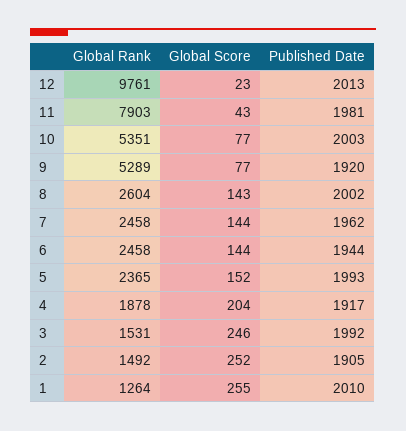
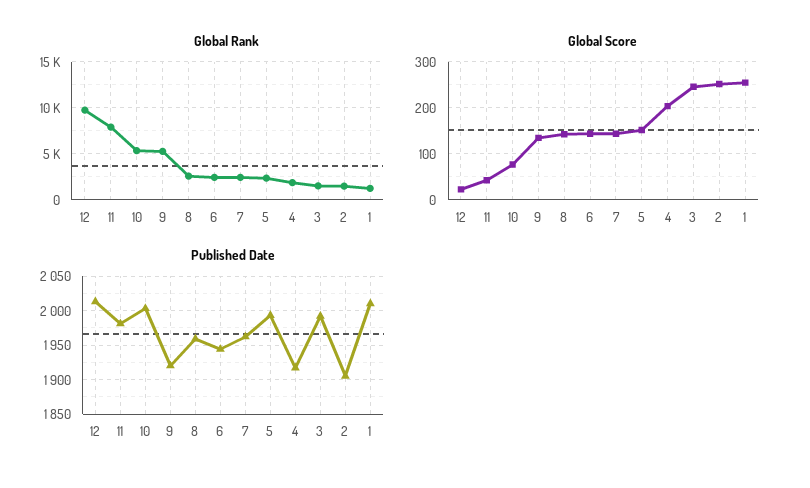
  {
    "Global Rank": {
      "12": 9761,
      "11": 7903,
      "10": 5351,
      "9": 5289,
      "8": 2604,
      "7": 2458,
      "6": 2458,
      "5": 2365,
      "4": 1878,
      "3": 1531,
      "2": 1492,
      "1": 1264
    },
    "Global Score": {
      "12": 23,
      "11": 43,
      "10": 77,
-     "9": 77,
+     "9": 140,
      "8": 143,
      "7": 144,
      "6": 144,
      "5": 152,
      "4": 204,
      "3": 246,
      "2": 252,
      "1": 255
    },
    "Published Date": {
      "12": 2013,
      "11": 1981,
      "10": 2003,
      "9": 1920,
-     "8": 2002,
+     "8": 1960,
      "7": 1962,
      "6": 1944,
      "5": 1993,
      "4": 1917,
      "3": 1992,
      "2": 1905,
      "1": 2010
    }
  }

